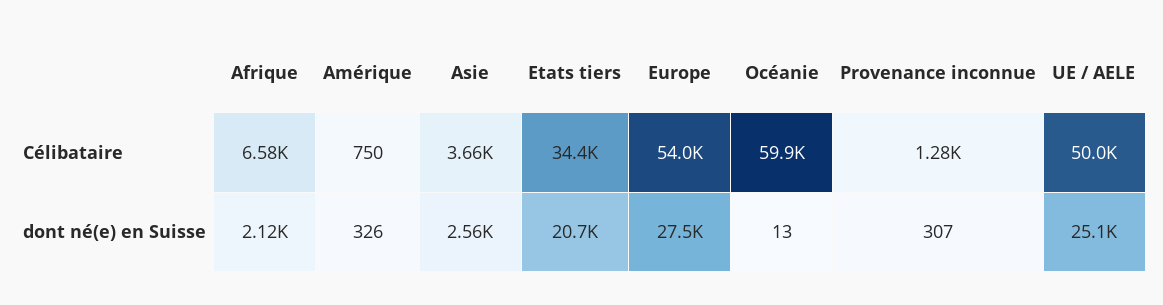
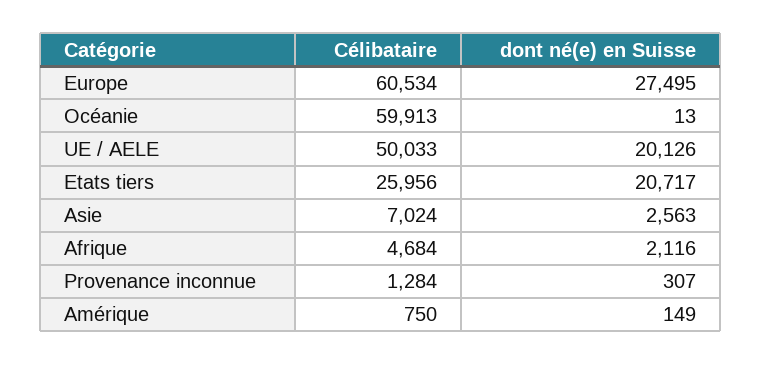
  {
    "Afrique": {
-     "Célibataire": 6580,
+     "Célibataire": 4684,
      "dont né(e) en Suisse": 2116
    },
    "Amérique": {
      "Célibataire": 750,
-     "dont né(e) en Suisse": 326
+     "dont né(e) en Suisse": 149
    },
    "Asie": {
-     "Célibataire": 3660,
+     "Célibataire": 7024,
      "dont né(e) en Suisse": 2563
    },
    "Etats tiers": {
-     "Célibataire": 34400,
+     "Célibataire": 25956,
      "dont né(e) en Suisse": 20717
    },
    "Europe": {
-     "Célibataire": 54000,
+     "Célibataire": 60534,
      "dont né(e) en Suisse": 27495
    },
    "Océanie": {
      "Célibataire": 59913,
      "dont né(e) en Suisse": 13
    },
    "Provenance inconnue": {
      "Célibataire": 1284,
      "dont né(e) en Suisse": 307
    },
    "UE / AELE": {
      "Célibataire": 50033,
-     "dont né(e) en Suisse": 25100
+     "dont né(e) en Suisse": 20126
    }
  }

